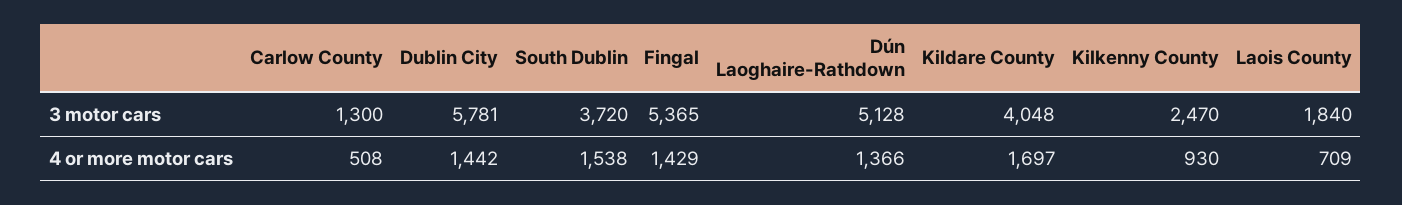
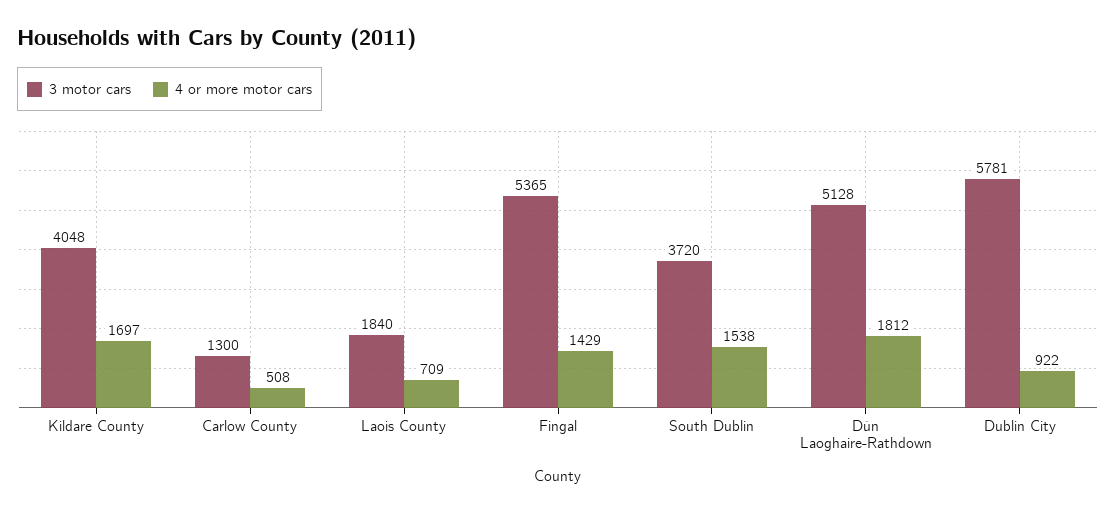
  {
    "3 motor cars": {
      "Carlow County": 1300,
      "Dublin City": 5781,
      "South Dublin": 3720,
      "Fingal": 5365,
      "Dún Laoghaire-Rathdown": 5128,
      "Kildare County": 4048,
-     "Kilkenny County": 2470,
      "Laois County": 1840
    },
    "4 or more motor cars": {
      "Carlow County": 508,
-     "Dublin City": 1442,
+     "Dublin City": 922,
      "South Dublin": 1538,
      "Fingal": 1429,
-     "Dún Laoghaire-Rathdown": 1366,
+     "Dún Laoghaire-Rathdown": 1812,
      "Kildare County": 1697,
-     "Kilkenny County": 930,
      "Laois County": 709
    }
  }

